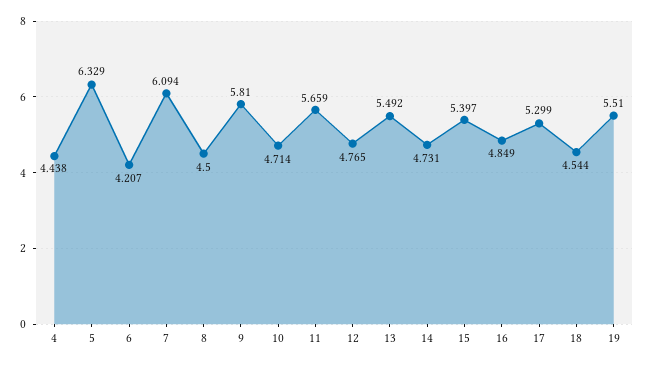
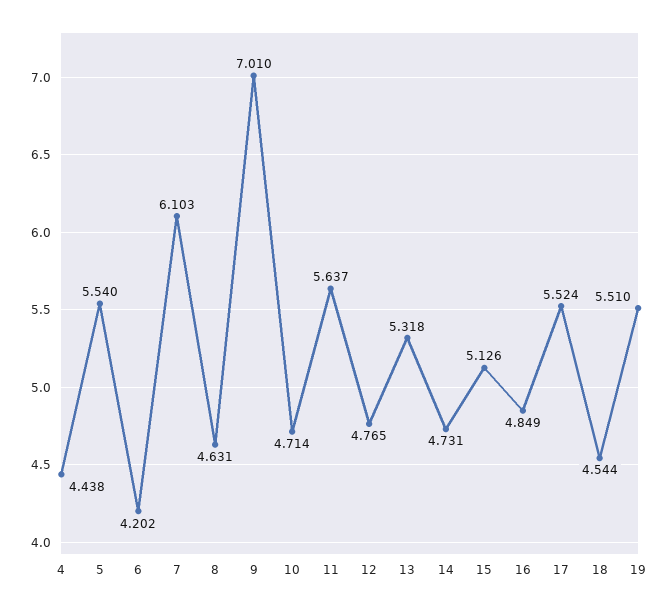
  {
    "4": 4.438,
-   "5": 6.329,
+   "5": 5.54,
-   "6": 4.207,
+   "6": 4.202,
-   "7": 6.094,
+   "7": 6.103,
-   "8": 4.5,
+   "8": 4.631,
-   "9": 5.81,
+   "9": 7.01,
    "10": 4.714,
-   "11": 5.659,
+   "11": 5.637,
    "12": 4.765,
-   "13": 5.492,
+   "13": 5.318,
    "14": 4.731,
-   "15": 5.397,
+   "15": 5.126,
    "16": 4.849,
-   "17": 5.299,
+   "17": 5.524,
    "18": 4.544,
    "19": 5.51
  }

